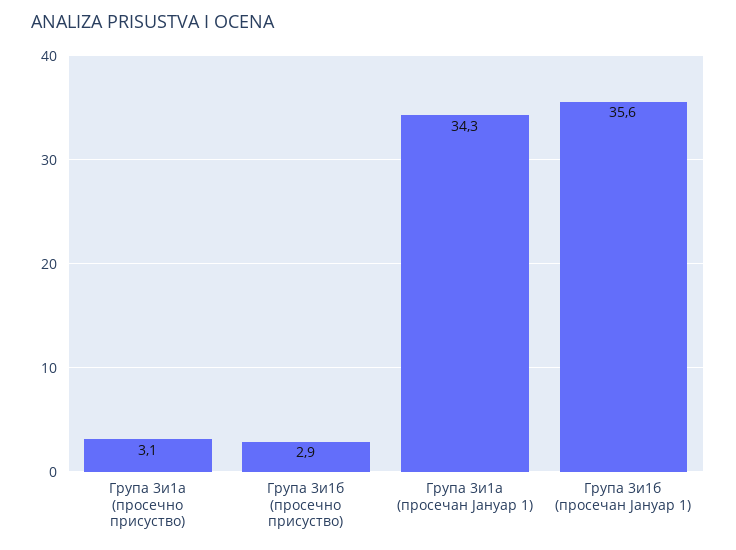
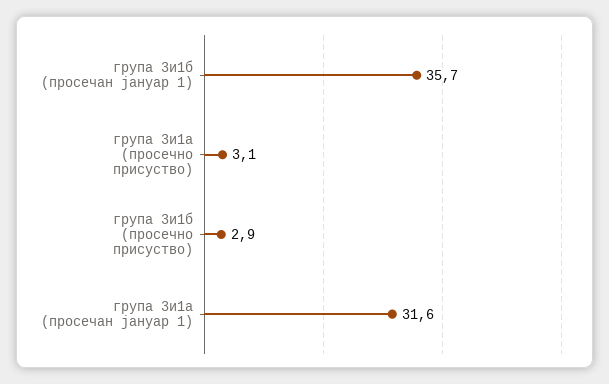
  {
    "Група 3и1а (просечно присуство)": 3.1,
    "Група 3и1б (просечно присуство)": 2.9,
-   "Група 3и1а (просечан Јануар 1)": 34.3,
+   "Група 3и1а (просечан Јануар 1)": 31.6,
-   "Група 3и1б (просечан Јануар 1)": 35.6
+   "Група 3и1б (просечан Јануар 1)": 35.7
  }

